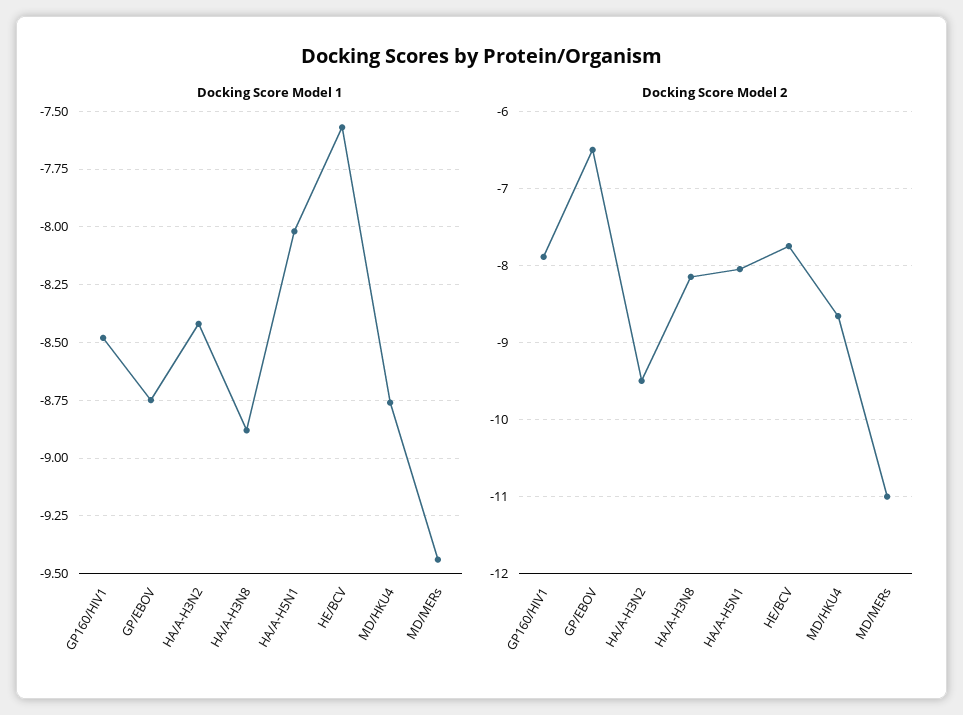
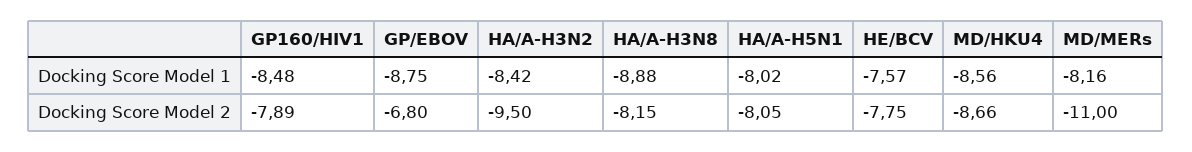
  {
    "Docking Score Model 1": {
      "GP160/HIV1": -8.48,
      "GP/EBOV": -8.75,
      "HA/A-H3N2": -8.42,
      "HA/A-H3N8": -8.88,
      "HA/A-H5N1": -8.02,
      "HE/BCV": -7.57,
-     "MD/HKU4": -8.75,
+     "MD/HKU4": -8.56,
-     "MD/MERs": -9.45
+     "MD/MERs": -8.16
    },
    "Docking Score Model 2": {
      "GP160/HIV1": -7.89,
-     "GP/EBOV": -6.5,
+     "GP/EBOV": -6.8,
      "HA/A-H3N2": -9.5,
      "HA/A-H3N8": -8.15,
      "HA/A-H5N1": -8.05,
      "HE/BCV": -7.75,
      "MD/HKU4": -8.66,
      "MD/MERs": -11
    }
  }

